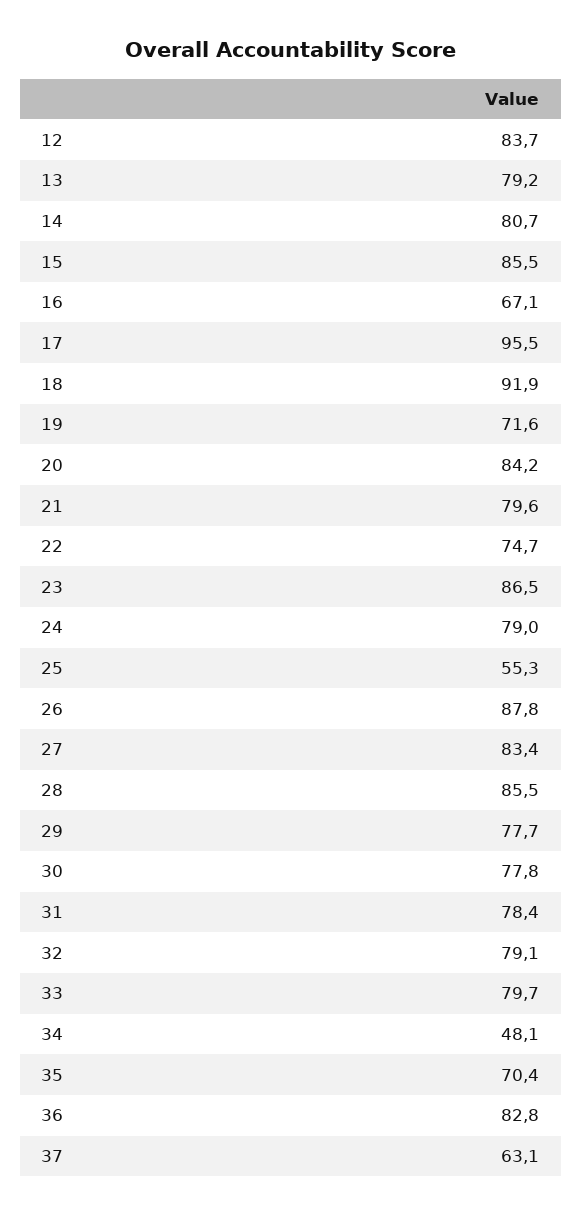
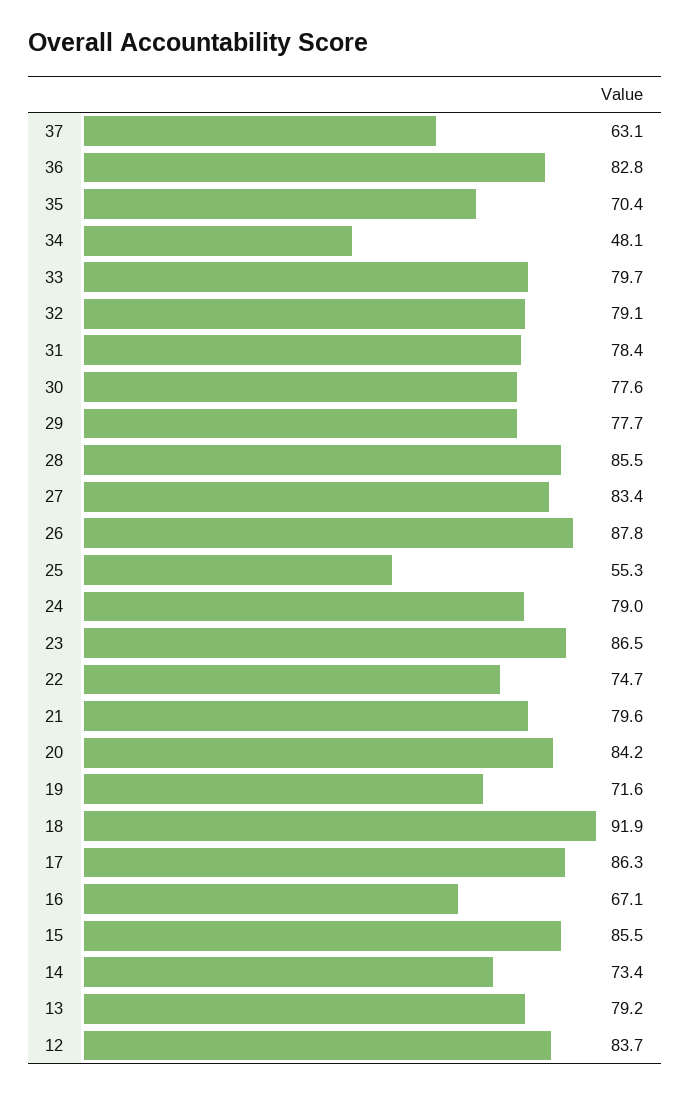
  {
    "12": 83.7,
    "13": 79.2,
-   "14": 80.7,
+   "14": 73.4,
    "15": 85.5,
    "16": 67.1,
-   "17": 95.5,
+   "17": 86.3,
    "18": 91.9,
    "19": 71.6,
    "20": 84.2,
    "21": 79.6,
    "22": 74.7,
    "23": 86.5,
    "24": 79,
    "25": 55.3,
    "26": 87.8,
    "27": 83.4,
    "28": 85.5,
    "29": 77.7,
-   "30": 77.8,
+   "30": 77.6,
    "31": 78.4,
    "32": 79.1,
    "33": 79.7,
    "34": 48.1,
    "35": 70.4,
    "36": 82.8,
    "37": 63.1
  }

